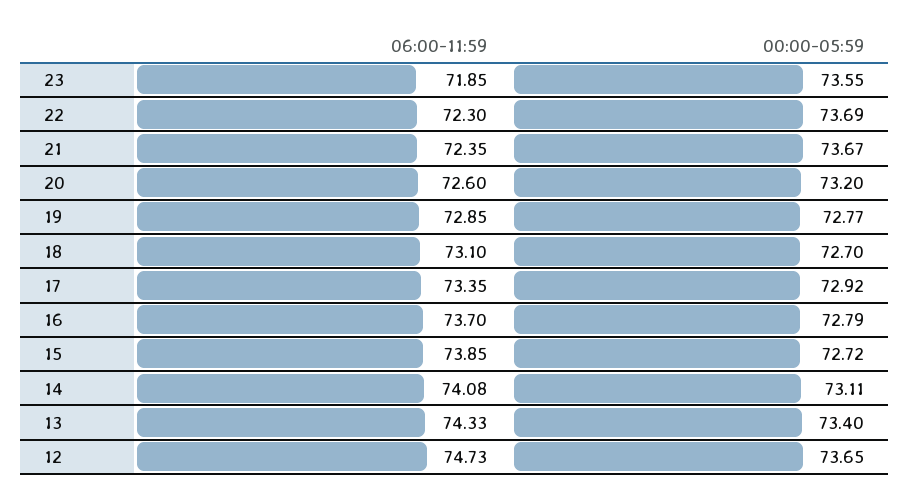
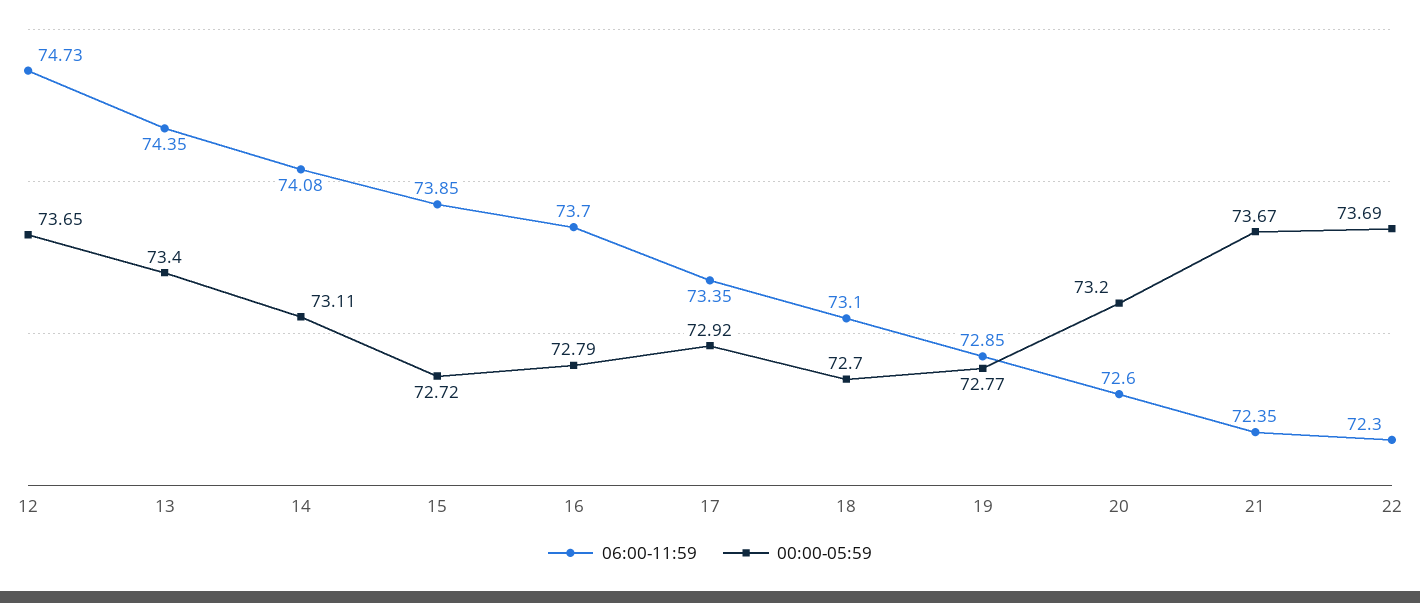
  {
    "06:00-11:59": {
-     "23": 71.85,
      "22": 72.3,
      "21": 72.35,
      "20": 72.6,
      "19": 72.85,
      "18": 73.1,
      "17": 73.35,
      "16": 73.7,
      "15": 73.85,
      "14": 74.08,
-     "13": 74.33,
+     "13": 74.35,
      "12": 74.73
    },
    "00:00-05:59": {
-     "23": 73.55,
      "22": 73.69,
      "21": 73.67,
      "20": 73.2,
      "19": 72.77,
      "18": 72.7,
      "17": 72.92,
      "16": 72.79,
      "15": 72.72,
      "14": 73.11,
      "13": 73.4,
      "12": 73.65
    }
  }

